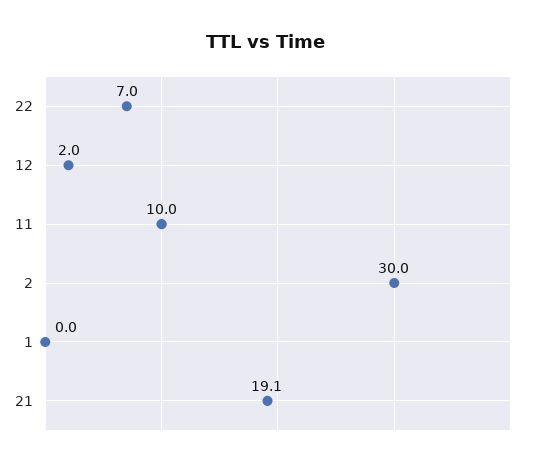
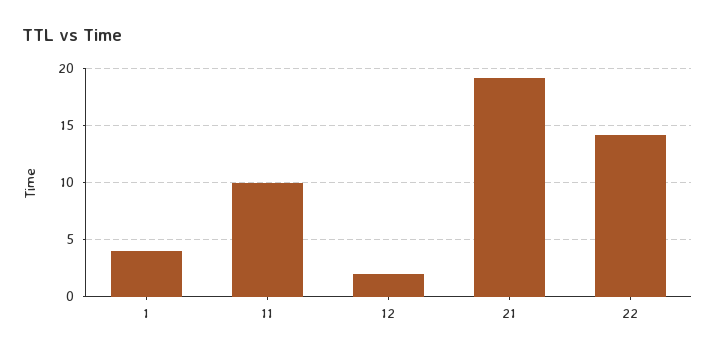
  {
-   "22": 7,
+   "22": 14,
    "12": 2,
    "11": 10,
-   "2": 30,
-   "1": 0,
+   "1": 4,
    "21": 19.1
  }

